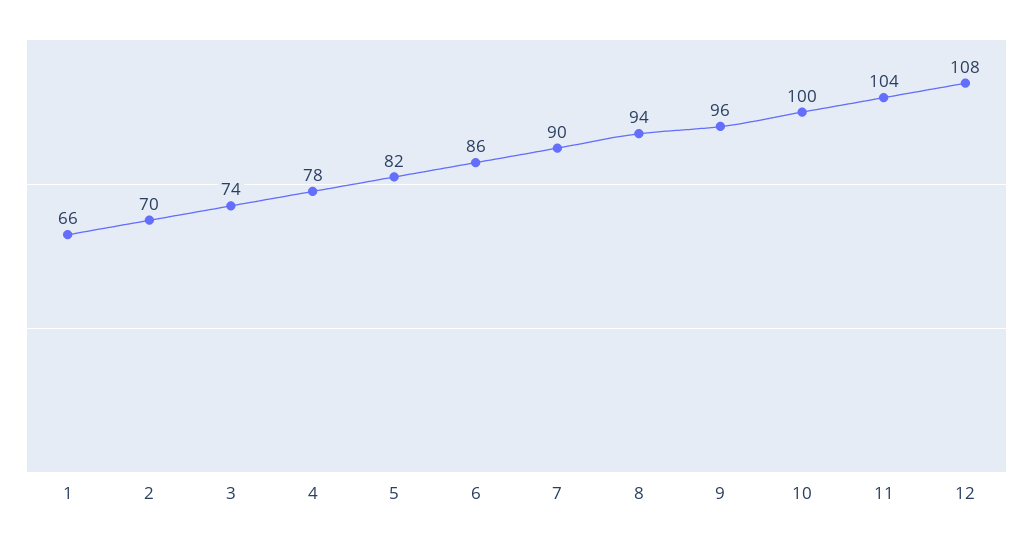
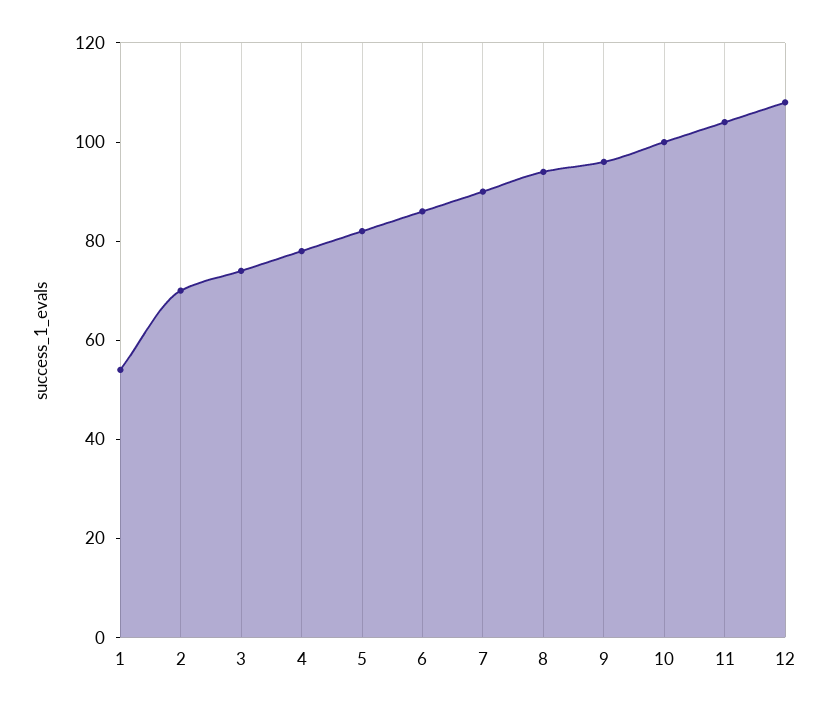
  {
-   "1": 66,
+   "1": 55,
    "2": 70,
    "3": 74,
    "4": 78,
    "5": 82,
    "6": 86,
    "7": 90,
    "8": 94,
    "9": 96,
    "10": 100,
    "11": 104,
    "12": 108
  }

